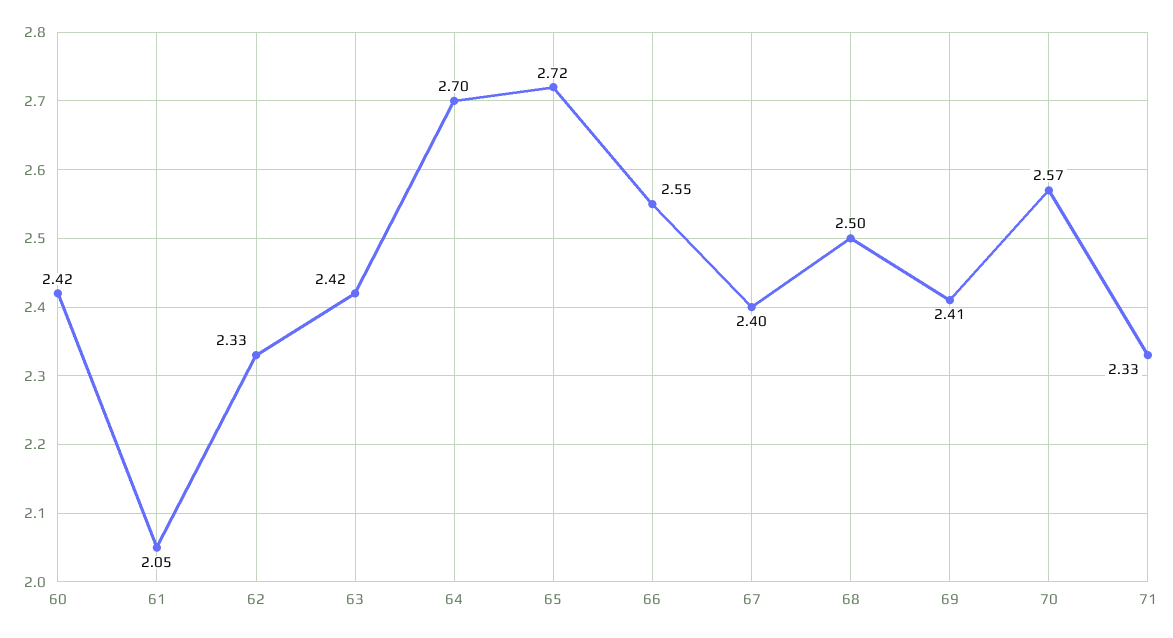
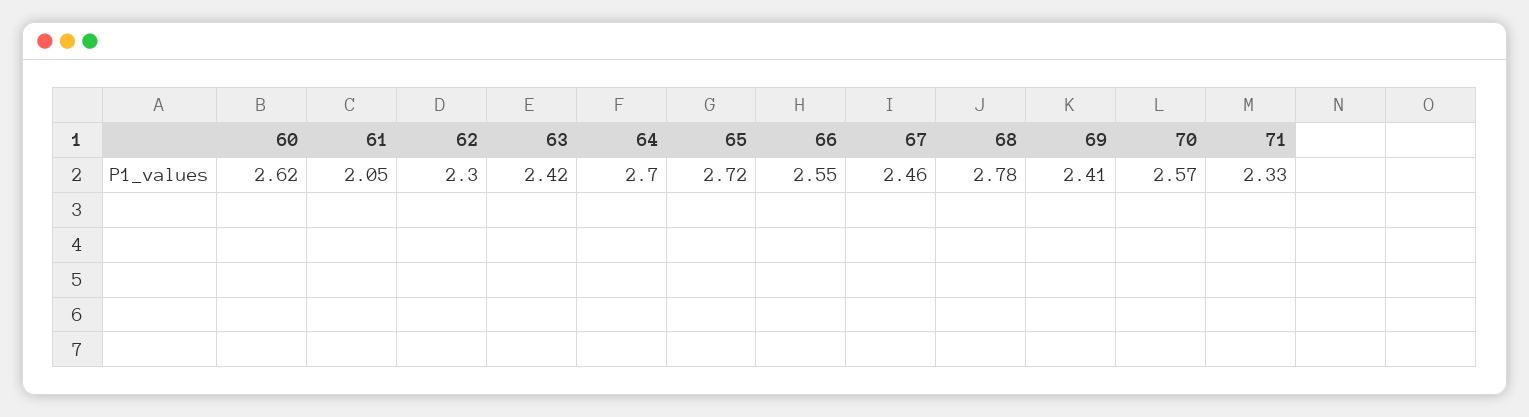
  {
-   "60": 2.42,
+   "60": 2.62,
    "61": 2.05,
-   "62": 2.33,
+   "62": 2.3,
    "63": 2.42,
    "64": 2.7,
    "65": 2.72,
    "66": 2.55,
-   "67": 2.4,
+   "67": 2.46,
-   "68": 2.5,
+   "68": 2.78,
    "69": 2.41,
    "70": 2.57,
    "71": 2.33
  }

